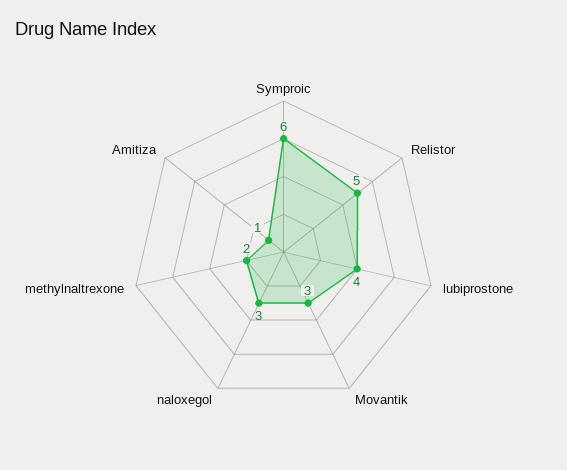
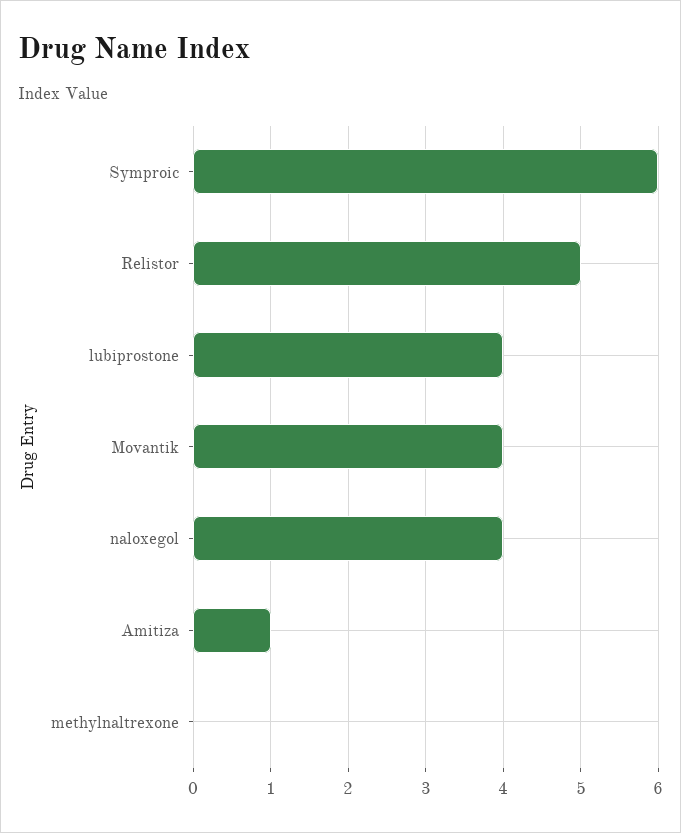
  {
    "Symproic": 6,
    "Relistor": 5,
    "lubiprostone": 4,
-   "Movantik": 3,
+   "Movantik": 4,
-   "naloxegol": 3,
+   "naloxegol": 4,
-   "methylnaltrexone": 2,
+   "methylnaltrexone": 0,
    "Amitiza": 1
  }

